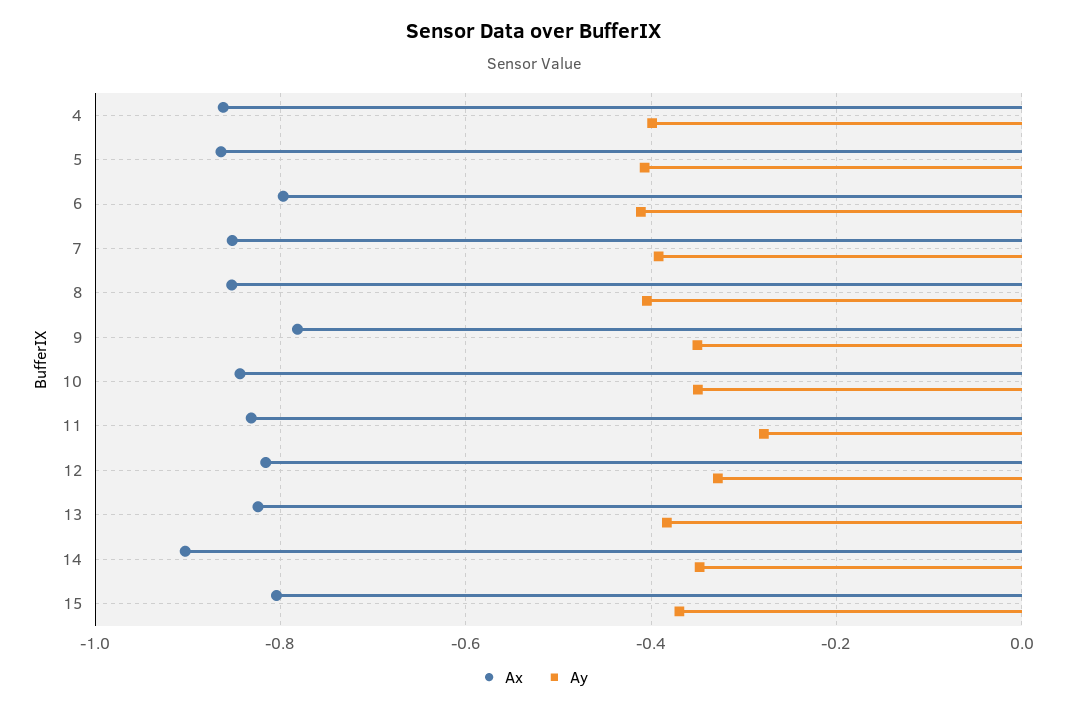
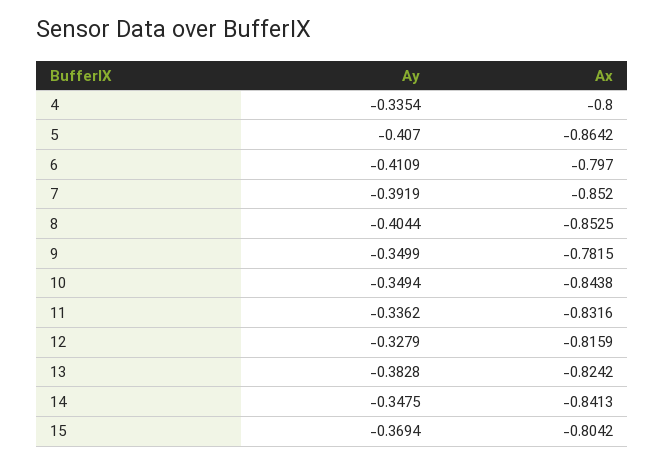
  {
    "Ax": {
-     "4": -0.86,
+     "4": -0.8,
      "5": -0.8642,
      "6": -0.797,
      "7": -0.852,
      "8": -0.8525,
      "9": -0.7815,
      "10": -0.8438,
      "11": -0.8316,
      "12": -0.8159,
      "13": -0.8242,
-     "14": -0.9,
+     "14": -0.8413,
      "15": -0.8042
    },
    "Ay": {
-     "4": -0.4,
+     "4": -0.3354,
      "5": -0.407,
      "6": -0.4109,
      "7": -0.3919,
      "8": -0.4044,
      "9": -0.3499,
      "10": -0.3494,
-     "11": -0.28,
+     "11": -0.3362,
      "12": -0.3279,
      "13": -0.3828,
      "14": -0.3475,
      "15": -0.3694
    }
  }

